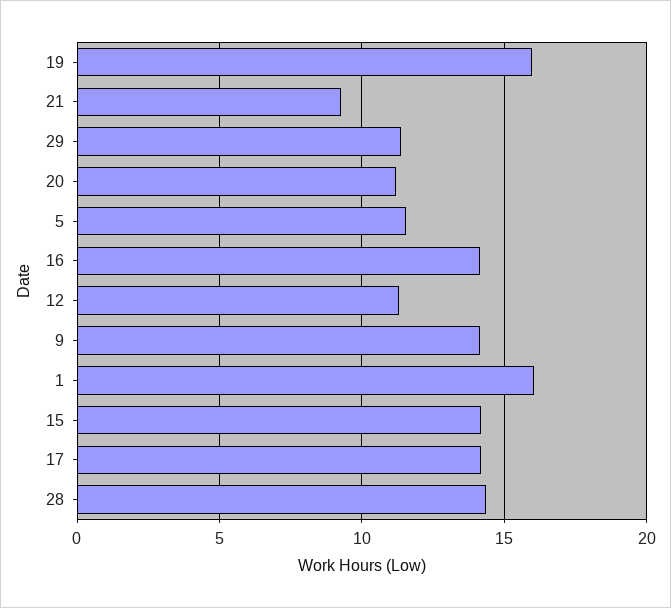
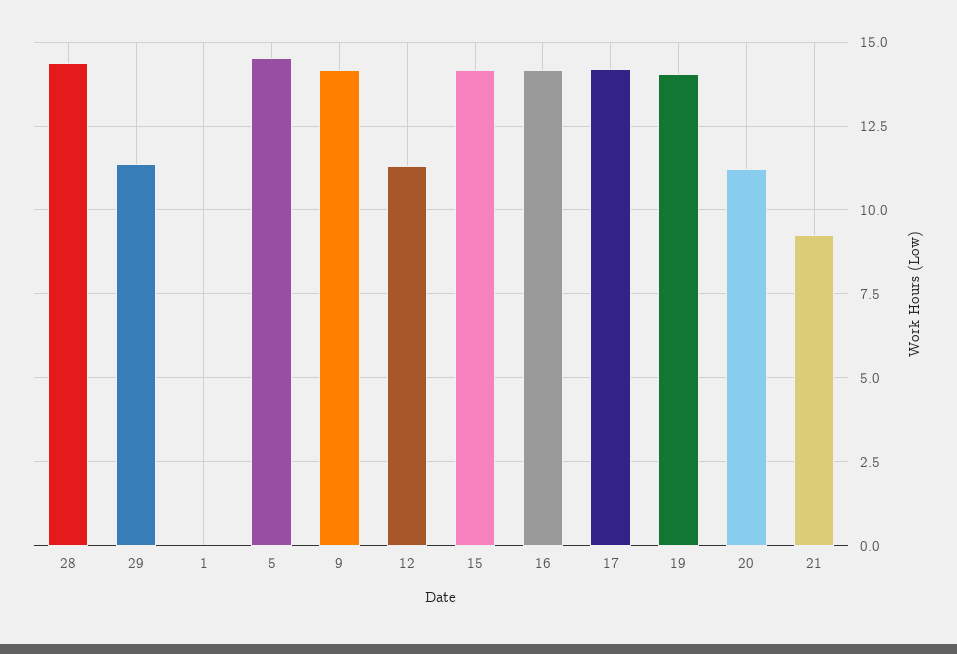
  {
-   "19": 16,
+   "19": 14,
    "21": 9.25,
    "29": 11.5,
    "20": 11.25,
-   "5": 11.5,
+   "5": 14.5,
    "16": 14.25,
    "12": 11.25,
    "9": 14.25,
-   "1": 16,
+   "1": 0,
    "15": 14.25,
    "17": 14.25,
    "28": 14.25
  }

